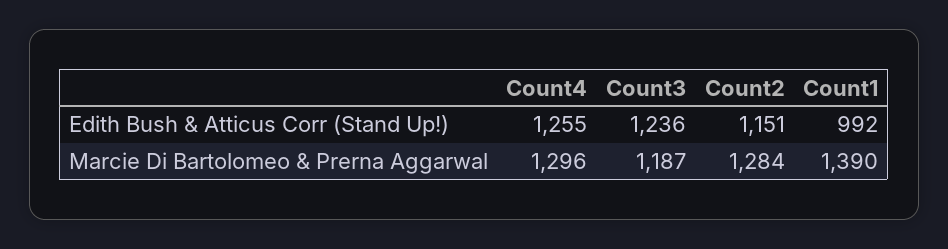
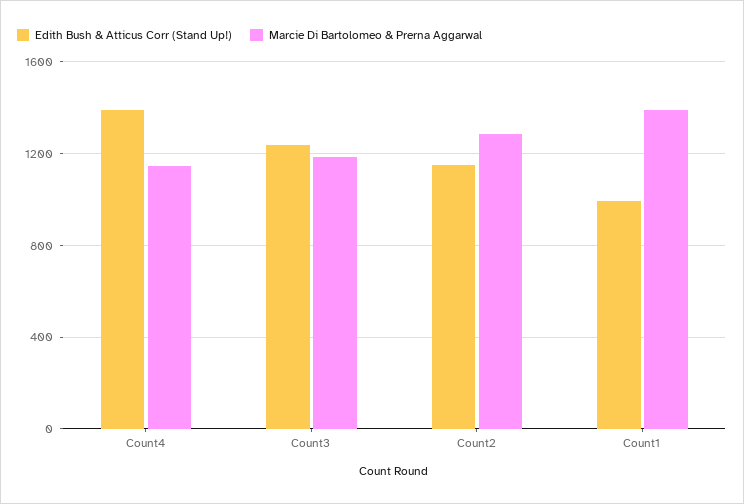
  {
    "Edith Bush & Atticus Corr (Stand Up!)": {
-     "Count4": 1255,
+     "Count4": 1400,
      "Count3": 1236,
      "Count2": 1151,
      "Count1": 992
    },
    "Marcie Di Bartolomeo & Prerna Aggarwal": {
-     "Count4": 1296,
+     "Count4": 1150,
      "Count3": 1187,
      "Count2": 1284,
      "Count1": 1390
    }
  }

